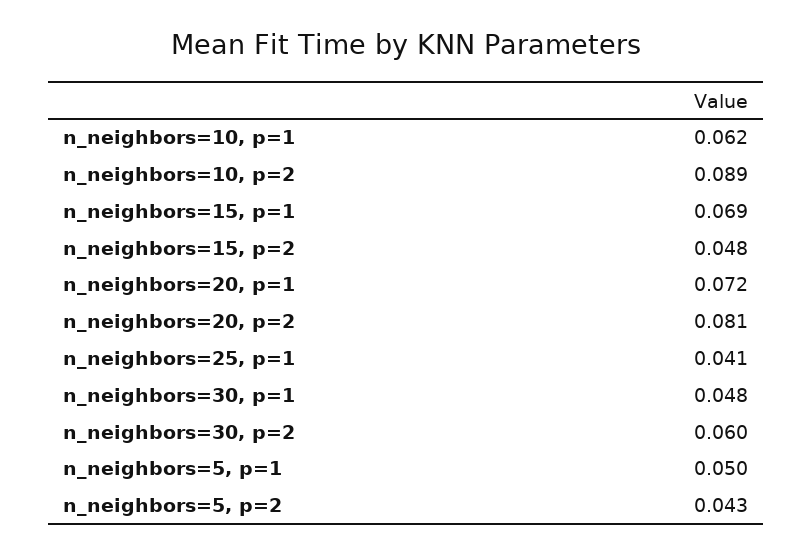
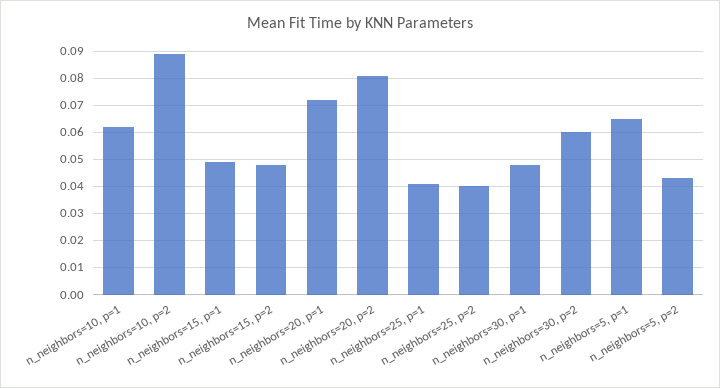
  {
    "n_neighbors=10, p=1": 0.062,
    "n_neighbors=10, p=2": 0.089,
-   "n_neighbors=15, p=1": 0.069,
+   "n_neighbors=15, p=1": 0.05,
    "n_neighbors=15, p=2": 0.048,
    "n_neighbors=20, p=1": 0.072,
    "n_neighbors=20, p=2": 0.081,
    "n_neighbors=25, p=1": 0.041,
    "n_neighbors=30, p=1": 0.048,
    "n_neighbors=30, p=2": 0.06,
-   "n_neighbors=5, p=1": 0.05,
+   "n_neighbors=5, p=1": 0.065,
-   "n_neighbors=5, p=2": 0.043
+   "n_neighbors=5, p=2": 0.043,
+   "n_neighbors=25, p=2": 0.04
  }

